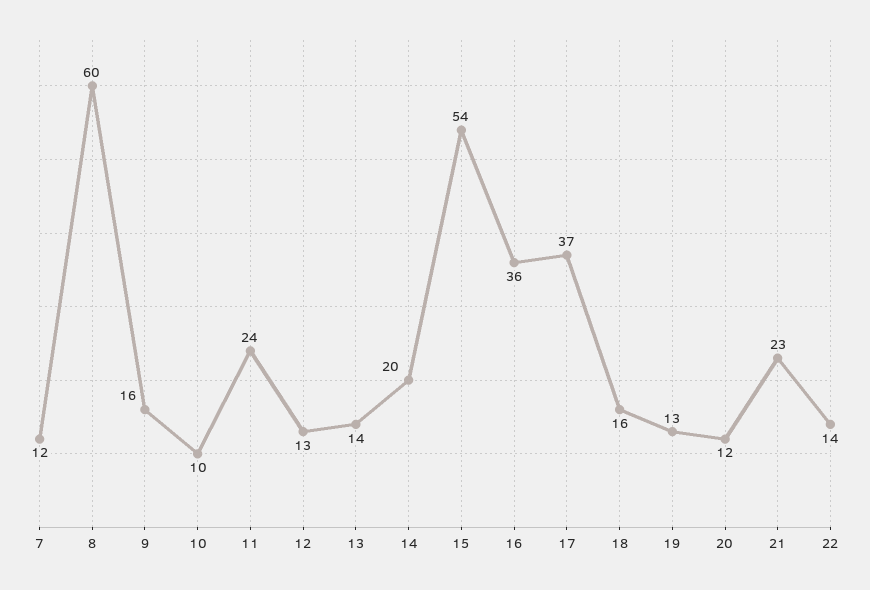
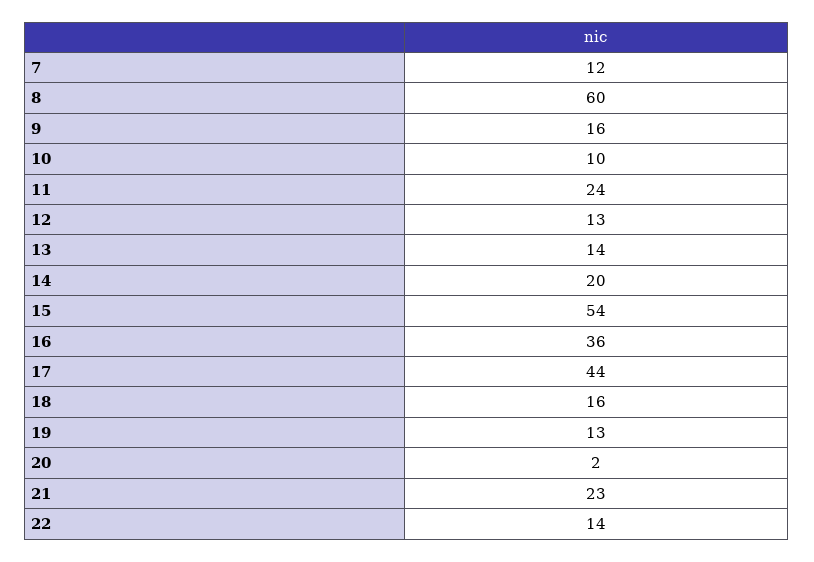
  {
    "7": 12,
    "8": 60,
    "9": 16,
    "10": 10,
    "11": 24,
    "12": 13,
    "13": 14,
    "14": 20,
    "15": 54,
    "16": 36,
-   "17": 37,
+   "17": 44,
    "18": 16,
    "19": 13,
-   "20": 12,
+   "20": 2,
    "21": 23,
    "22": 14
  }

